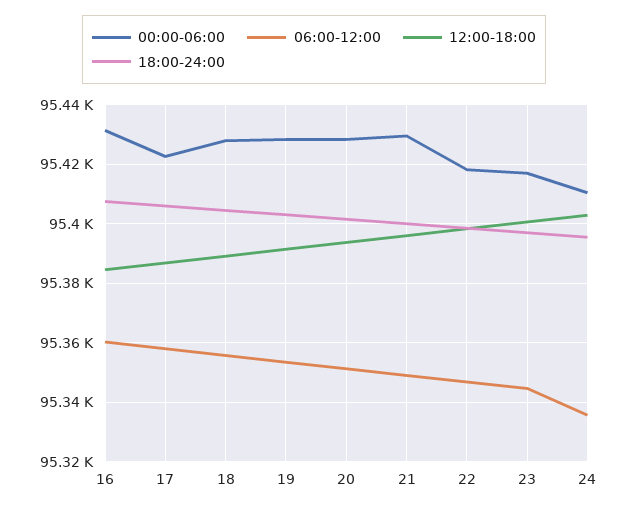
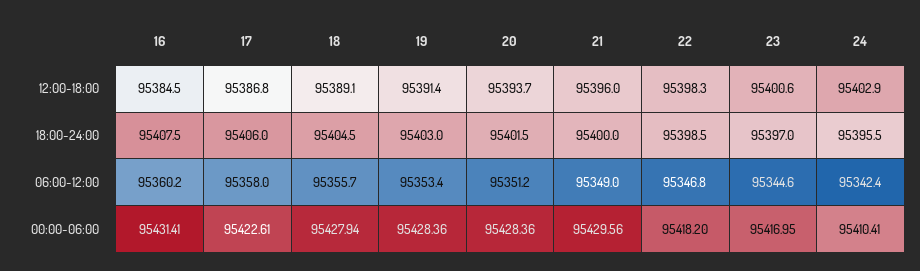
  {
    "00:00-06:00": {
      "16": 95431.41,
      "17": 95422.61,
      "18": 95427.94,
      "19": 95428.36,
      "20": 95428.36,
      "21": 95429.56,
      "22": 95418.2,
      "23": 95416.95,
      "24": 95410.41
    },
    "06:00-12:00": {
      "16": 95360.2,
      "17": 95358,
      "18": 95355.7,
      "19": 95353.4,
      "20": 95351.2,
      "21": 95349,
      "22": 95346.8,
      "23": 95344.6,
-     "24": 95335
+     "24": 95342.4
    },
    "12:00-18:00": {
      "16": 95384.5,
      "17": 95386.8,
      "18": 95389.1,
      "19": 95391.4,
      "20": 95393.7,
      "21": 95396,
      "22": 95398.3,
      "23": 95400.6,
      "24": 95402.9
    },
    "18:00-24:00": {
      "16": 95407.5,
      "17": 95406,
      "18": 95404.5,
      "19": 95403,
      "20": 95401.5,
      "21": 95400,
      "22": 95398.5,
      "23": 95397,
      "24": 95395.5
    }
  }

